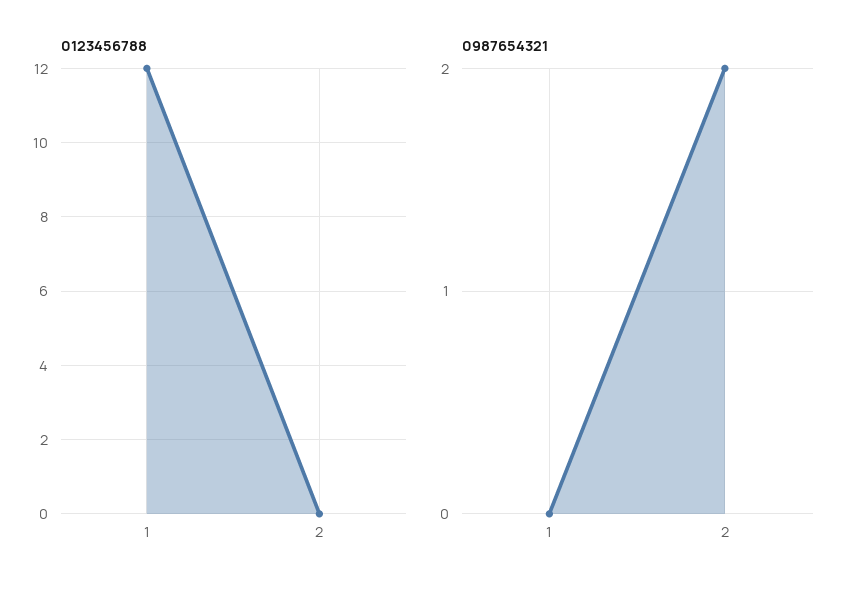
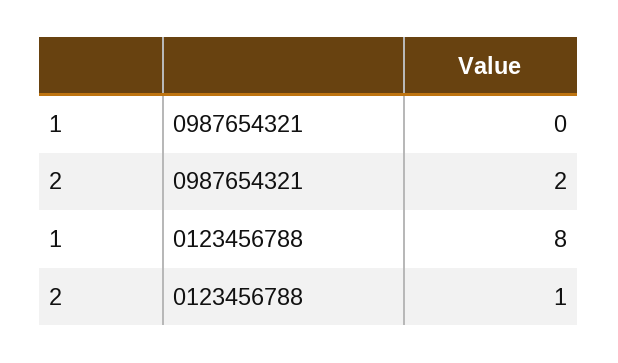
  {
    "0123456788": {
-     "1": 12,
+     "1": 8,
-     "2": 0
+     "2": 1
    },
    "0987654321": {
      "1": 0,
      "2": 2
    }
  }

